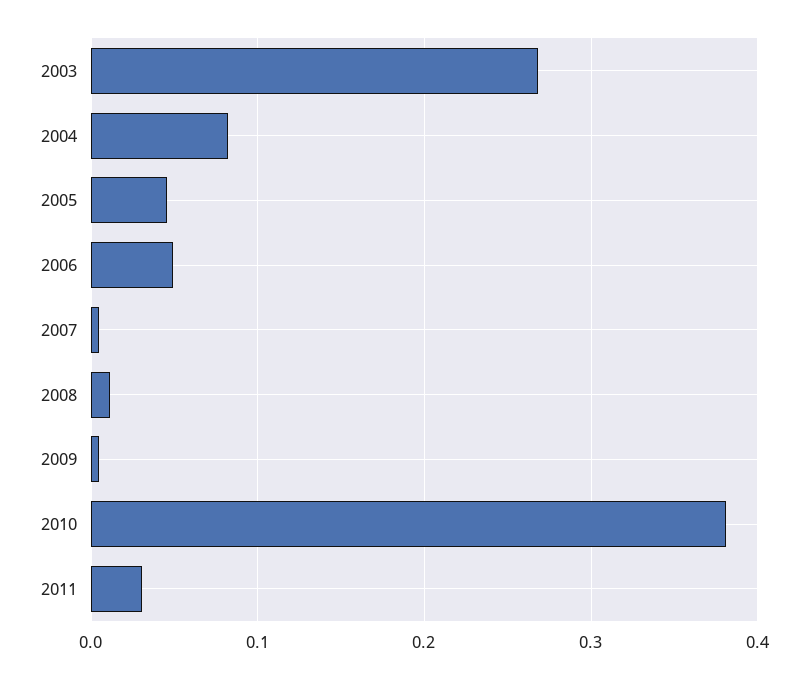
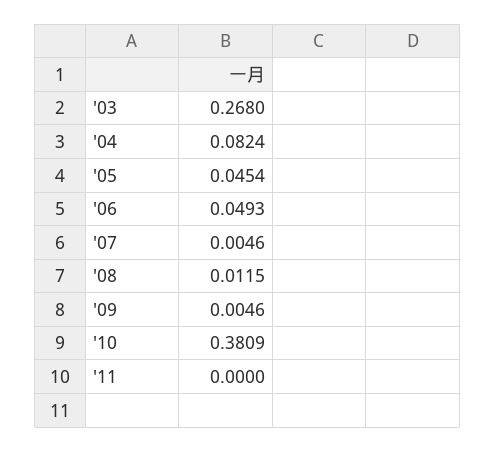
  {
    "2003": 0.268,
    "2004": 0.0824,
    "2005": 0.0454,
    "2006": 0.0493,
    "2007": 0.0046,
    "2008": 0.0115,
    "2009": 0.0046,
    "2010": 0.3809,
-   "2011": 0.03
+   "2011": 0
  }

